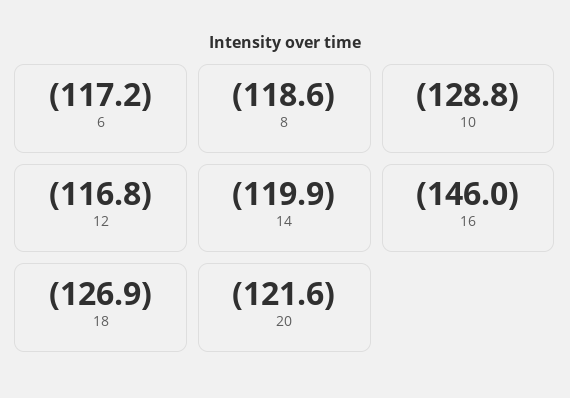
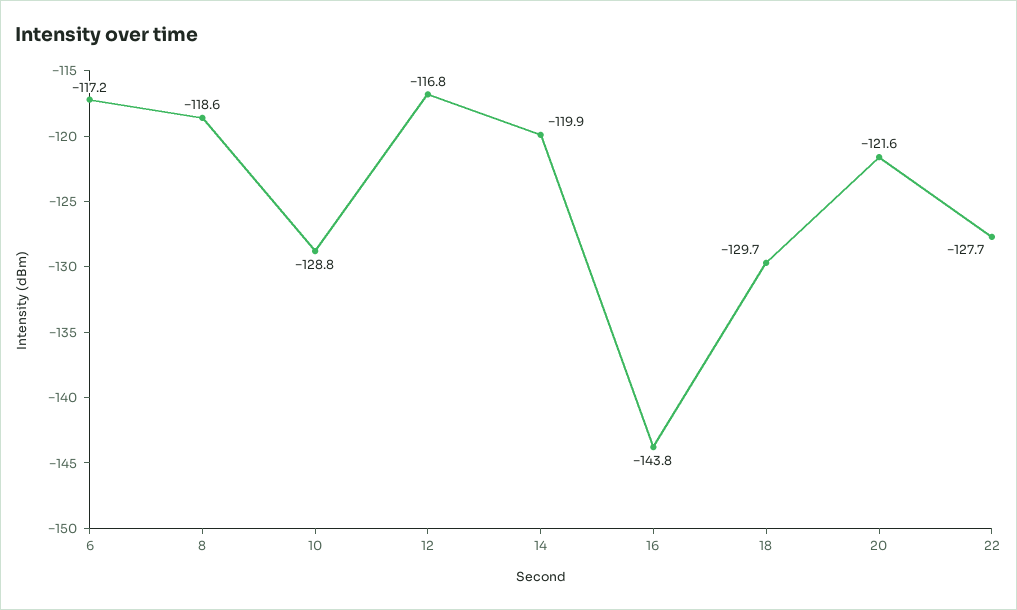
  {
    "6": -117.2,
    "8": -118.6,
    "10": -128.8,
    "12": -116.8,
    "14": -119.9,
-   "16": -146,
+   "16": -143.8,
-   "18": -126.9,
+   "18": -129.7,
-   "20": -121.6
+   "20": -121.6,
+   "22": -127.7
  }

